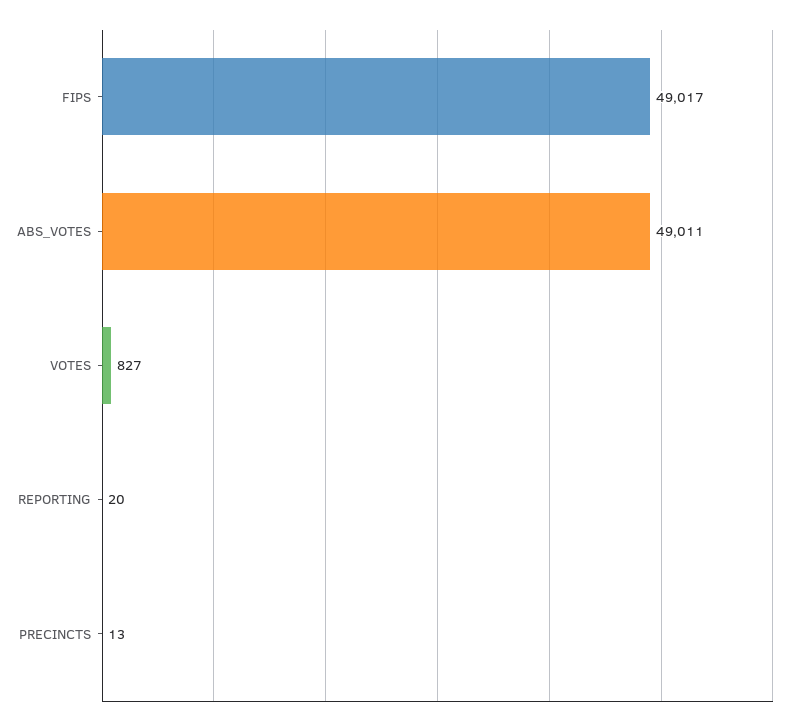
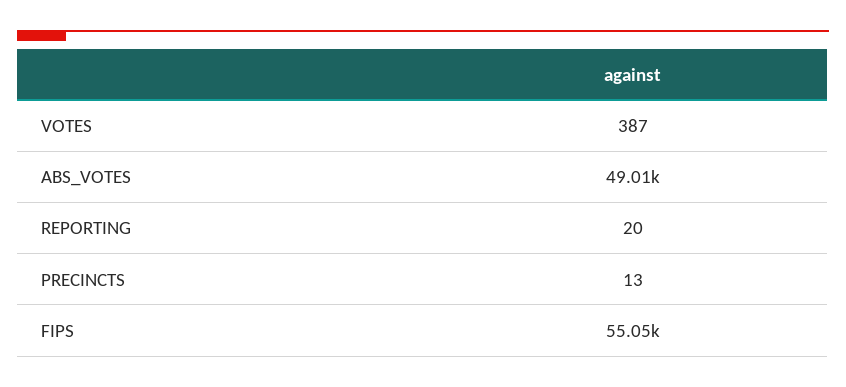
  {
-   "FIPS": 49017,
+   "FIPS": 55050,
    "ABS_VOTES": 49011,
-   "VOTES": 827,
+   "VOTES": 387,
    "REPORTING": 20,
    "PRECINCTS": 13
  }

